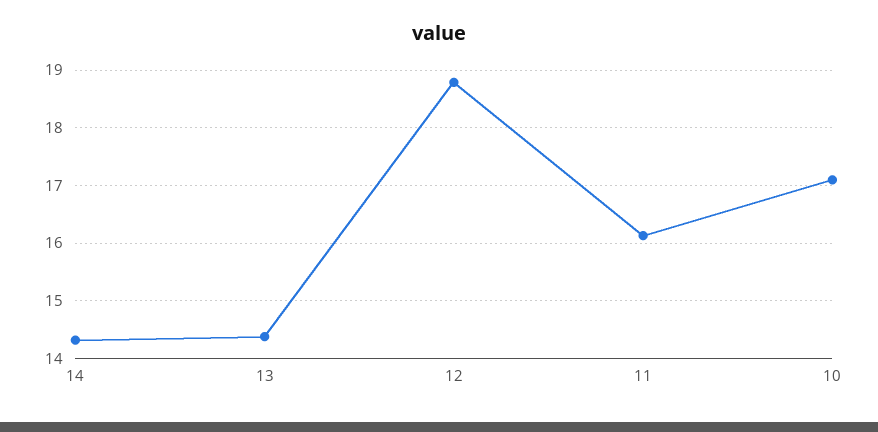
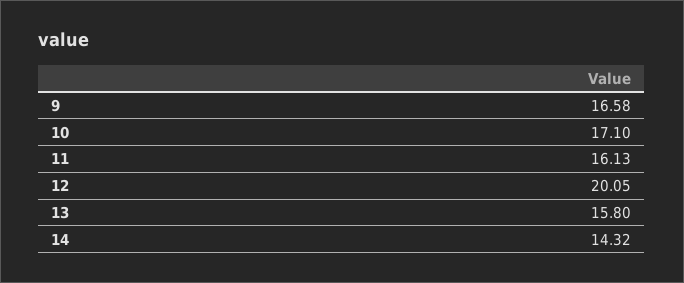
  {
    "14": 14.32,
-   "13": 14.4,
+   "13": 15.8,
-   "12": 18.8,
+   "12": 20.05,
    "11": 16.13,
-   "10": 17.1
+   "10": 17.1,
+   "9": 16.58
  }

